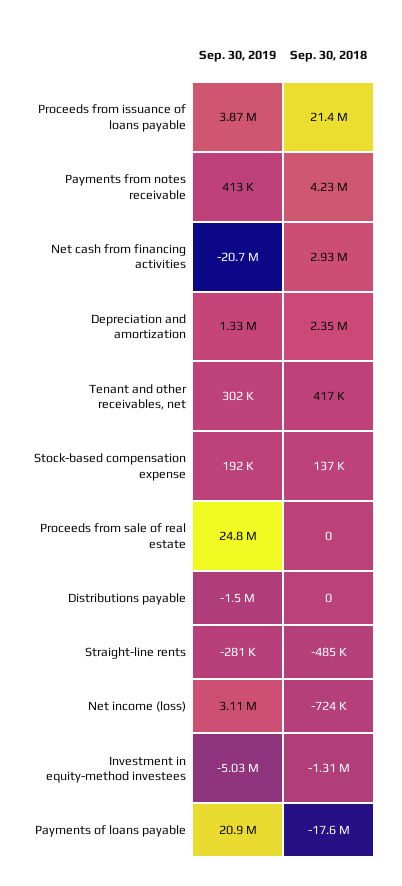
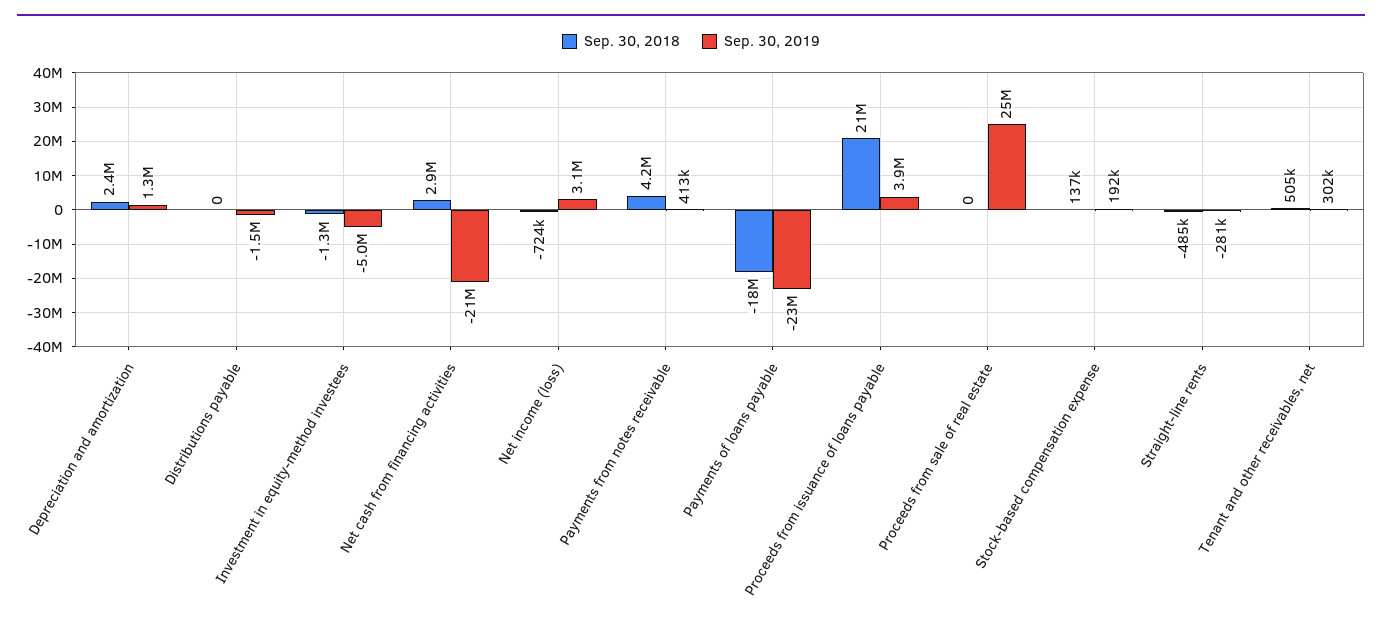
  {
    "Sep. 30, 2019": {
      "Proceeds from issuance of loans payable": 3870000,
      "Payments from notes receivable": 413000,
      "Net cash from financing activities": -20700000,
      "Depreciation and amortization": 1330000,
      "Tenant and other receivables, net": 302000,
      "Stock-based compensation expense": 192000,
      "Proceeds from sale of real estate": 24800000,
      "Distributions payable": -1500000,
      "Straight-line rents": -281000,
      "Net income (loss)": 3110000,
      "Investment in equity-method investees": -5030000,
-     "Payments of loans payable": 20900000
+     "Payments of loans payable": -23000000
    },
    "Sep. 30, 2018": {
      "Proceeds from issuance of loans payable": 21400000,
      "Payments from notes receivable": 4230000,
      "Net cash from financing activities": 2930000,
      "Depreciation and amortization": 2350000,
-     "Tenant and other receivables, net": 417000,
+     "Tenant and other receivables, net": 505000,
      "Stock-based compensation expense": 137000,
      "Proceeds from sale of real estate": 0,
      "Distributions payable": 0,
      "Straight-line rents": -485000,
      "Net income (loss)": -724000,
      "Investment in equity-method investees": -1310000,
      "Payments of loans payable": -17600000
    }
  }

